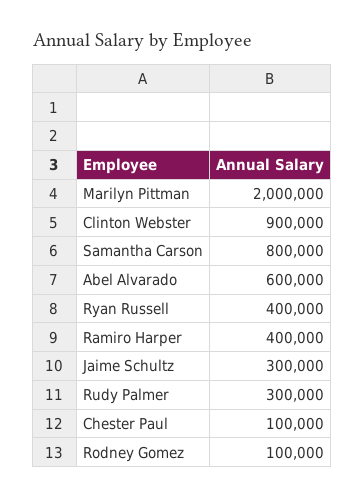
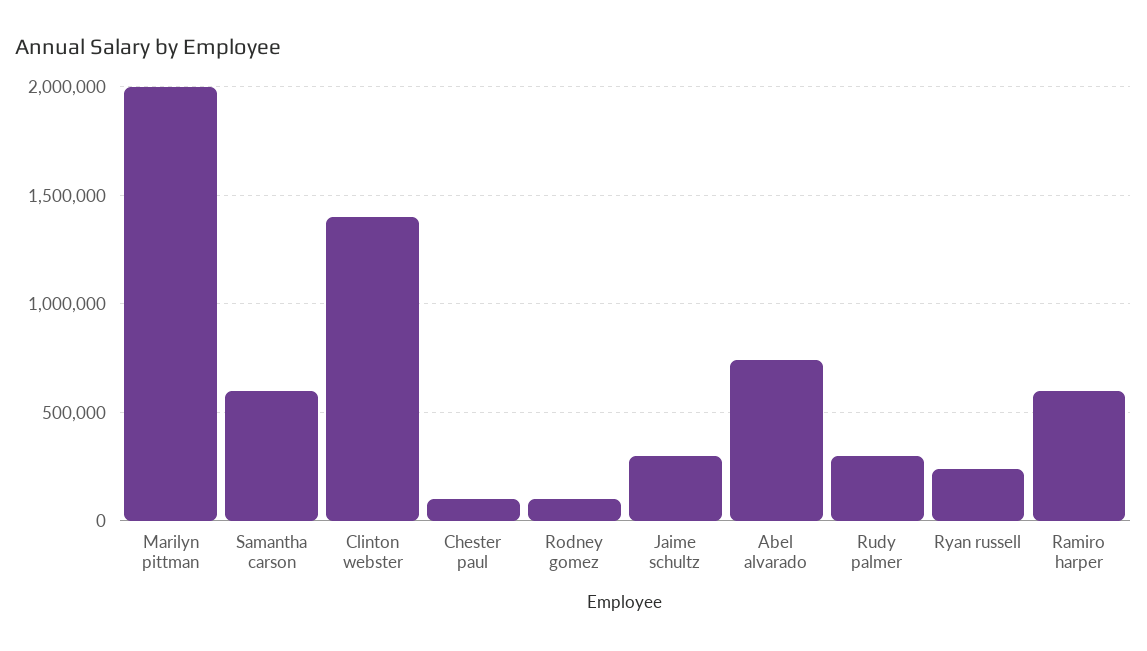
  {
    "Marilyn Pittman": 2000000,
-   "Clinton Webster": 900000,
+   "Clinton Webster": 1400000,
-   "Samantha Carson": 800000,
+   "Samantha Carson": 600000,
-   "Abel Alvarado": 600000,
+   "Abel Alvarado": 750000,
-   "Ryan Russell": 400000,
+   "Ryan Russell": 250000,
-   "Ramiro Harper": 400000,
+   "Ramiro Harper": 600000,
    "Jaime Schultz": 300000,
    "Rudy Palmer": 300000,
    "Chester Paul": 100000,
    "Rodney Gomez": 100000
  }

